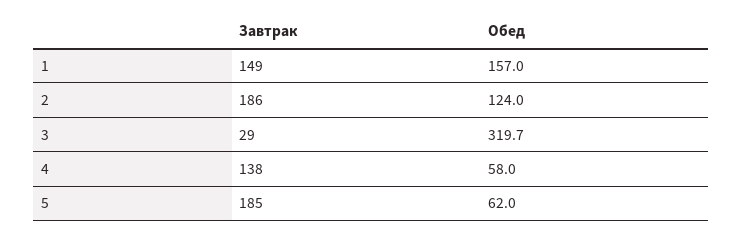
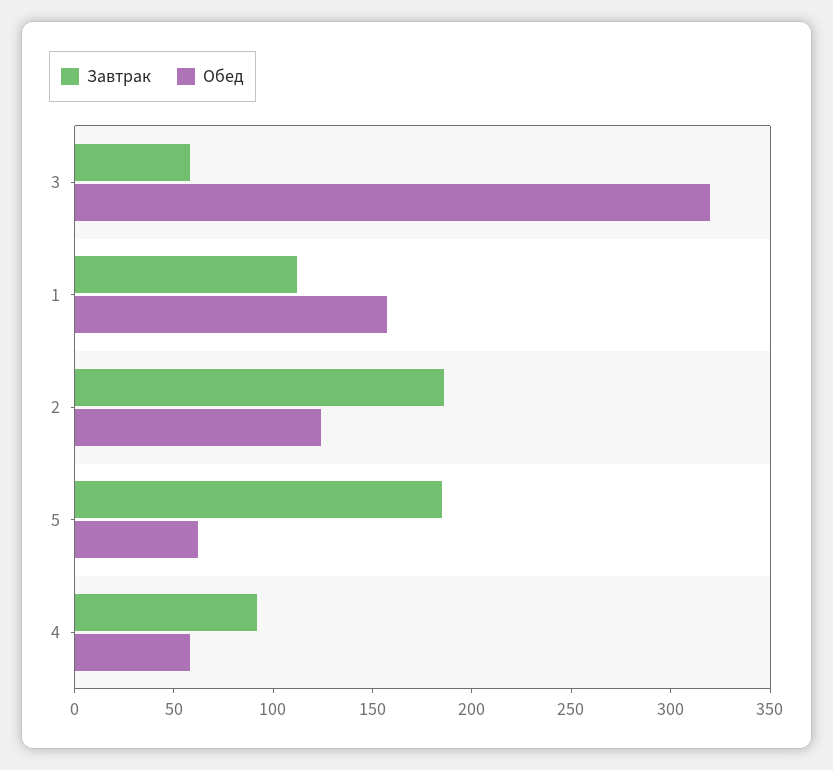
  {
    "Завтрак": {
-     "1": 149,
+     "1": 110,
      "2": 186,
-     "3": 29,
+     "3": 60,
-     "4": 138,
+     "4": 90,
      "5": 185
    },
    "Обед": {
      "1": 157,
      "2": 124,
      "3": 319.7,
      "4": 58,
      "5": 62
    }
  }

